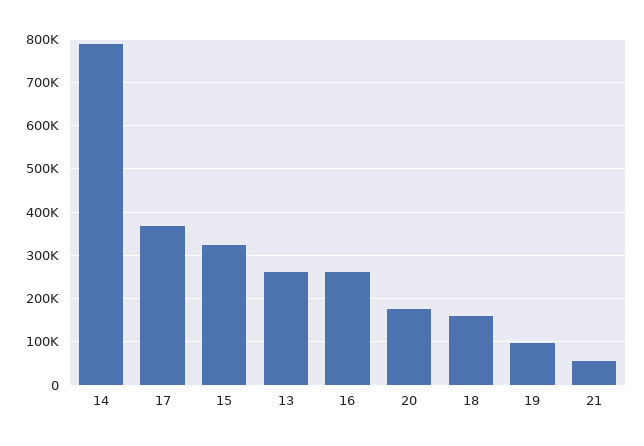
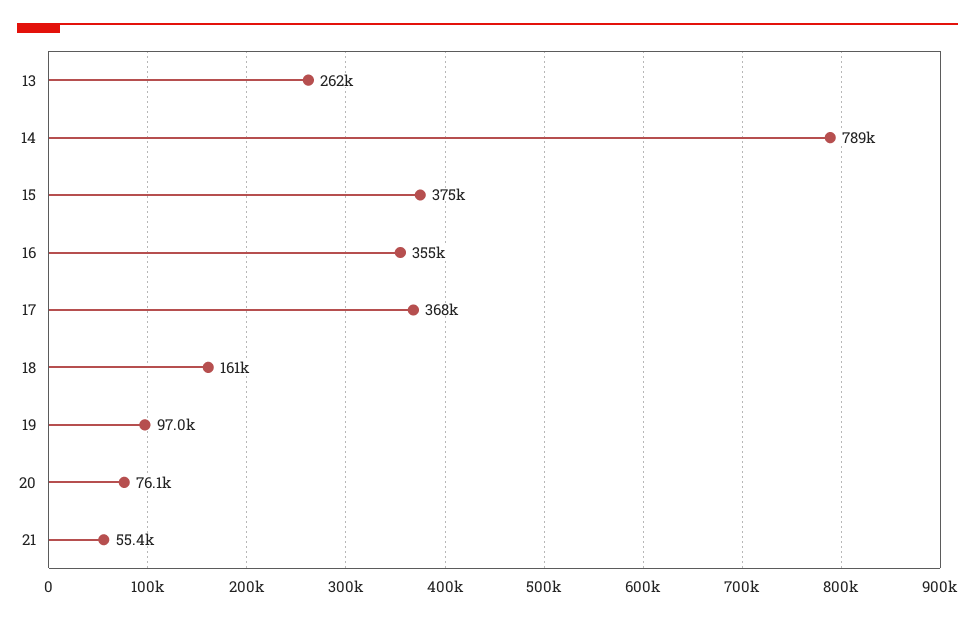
  {
    "14": 789000,
    "17": 368000,
-   "15": 320000,
+   "15": 375000,
    "13": 262000,
-   "16": 260000,
+   "16": 355000,
-   "20": 180000,
+   "20": 76100,
    "18": 161000,
    "19": 97000,
    "21": 55400
  }

